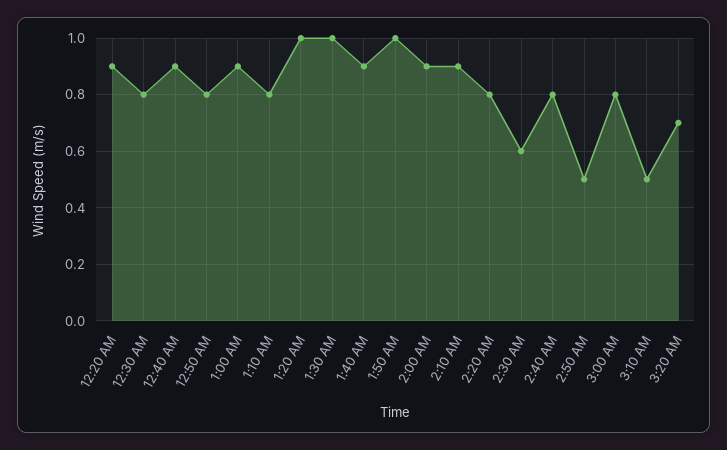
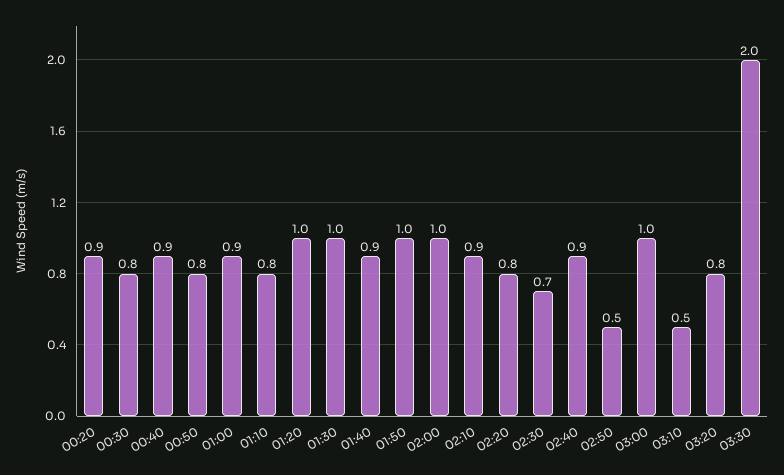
  {
    "12:20 AM": 0.9,
    "12:30 AM": 0.8,
    "12:40 AM": 0.9,
    "12:50 AM": 0.8,
    "1:00 AM": 0.9,
    "1:10 AM": 0.8,
    "1:20 AM": 1,
    "1:30 AM": 1,
    "1:40 AM": 0.9,
    "1:50 AM": 1,
-   "2:00 AM": 0.9,
+   "2:00 AM": 1,
    "2:10 AM": 0.9,
    "2:20 AM": 0.8,
-   "2:30 AM": 0.6,
+   "2:30 AM": 0.7,
-   "2:40 AM": 0.8,
+   "2:40 AM": 0.9,
    "2:50 AM": 0.5,
-   "3:00 AM": 0.8,
+   "3:00 AM": 1,
    "3:10 AM": 0.5,
-   "3:20 AM": 0.7
+   "3:20 AM": 0.8,
+   "03:30": 2
  }

